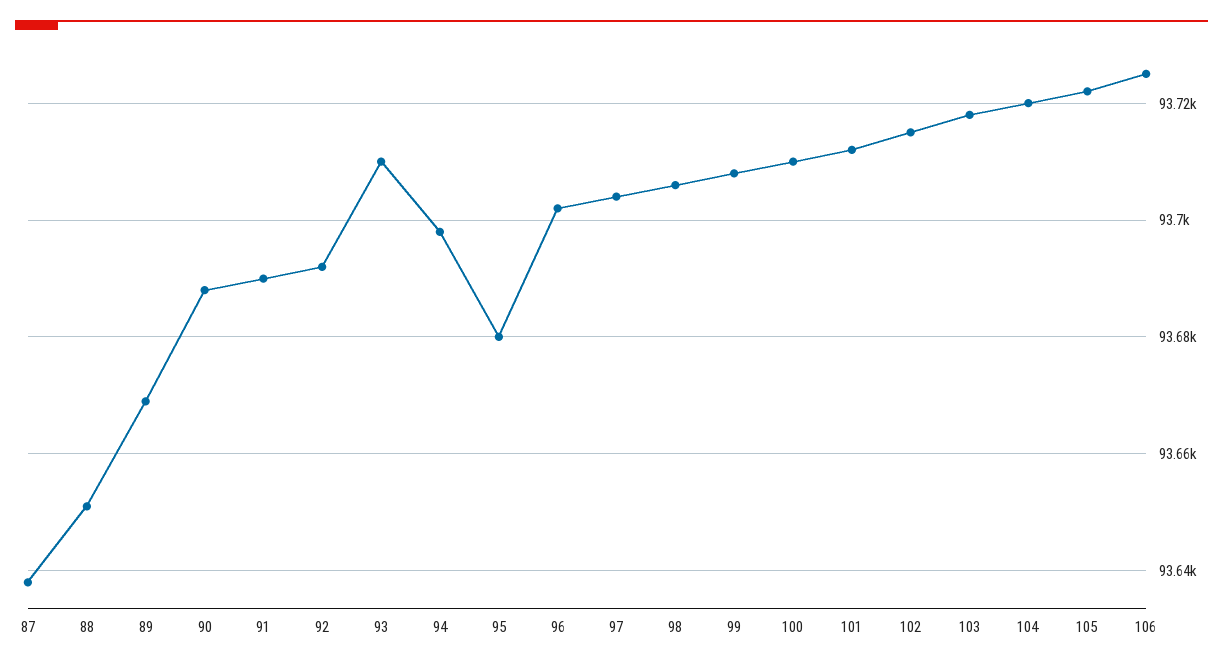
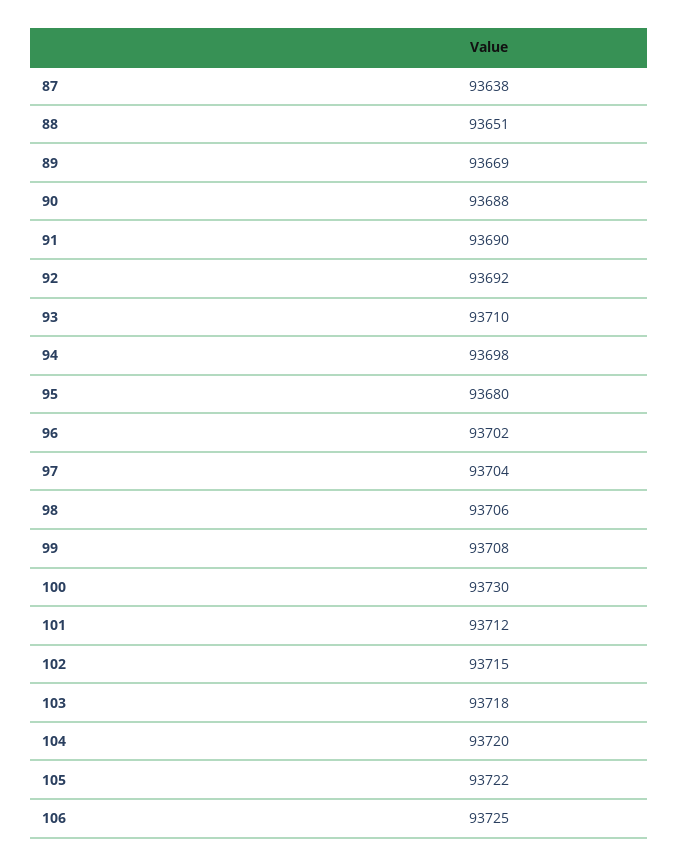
  {
    "87": 93638,
    "88": 93651,
    "89": 93669,
    "90": 93688,
    "91": 93690,
    "92": 93692,
    "93": 93710,
    "94": 93698,
    "95": 93680,
    "96": 93702,
    "97": 93704,
    "98": 93706,
    "99": 93708,
-   "100": 93710,
+   "100": 93730,
    "101": 93712,
    "102": 93715,
    "103": 93718,
    "104": 93720,
    "105": 93722,
    "106": 93725
  }

